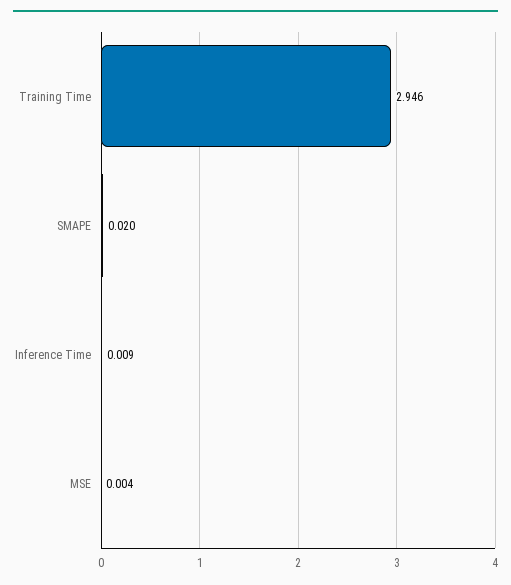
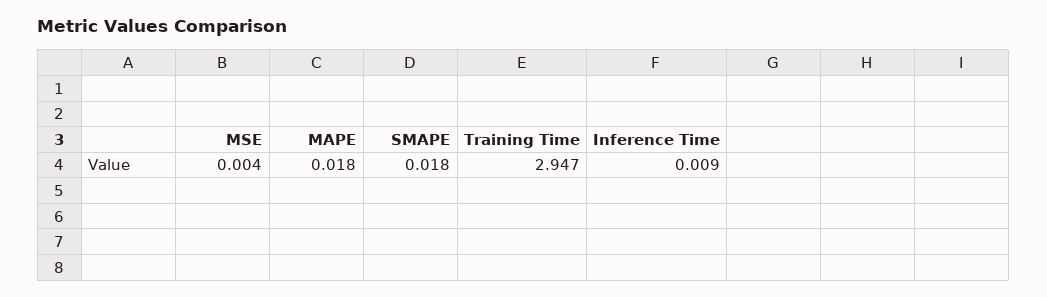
  {
-   "Training Time": 2.946,
+   "Training Time": 2.947,
-   "SMAPE": 0.02,
+   "SMAPE": 0.018,
    "Inference Time": 0.009,
-   "MSE": 0.004
+   "MSE": 0.004,
+   "MAPE": 0.018
  }

